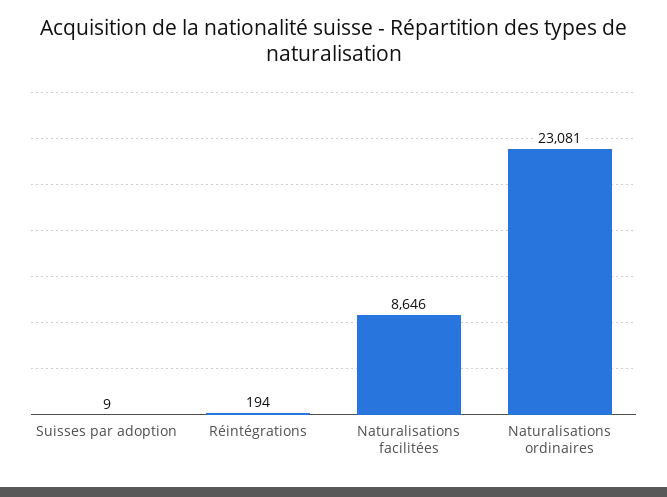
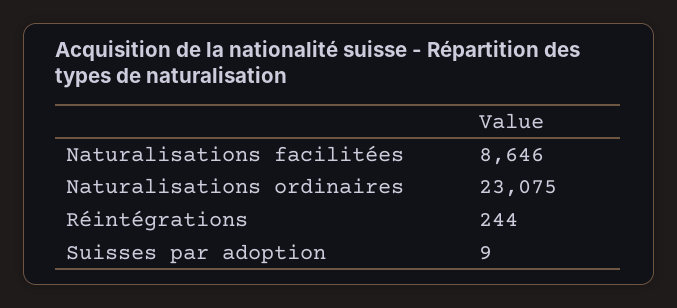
  {
    "Suisses par adoption": 9,
-   "Réintégrations": 194,
+   "Réintégrations": 244,
    "Naturalisations facilitées": 8646,
-   "Naturalisations ordinaires": 23081
+   "Naturalisations ordinaires": 23075
  }

